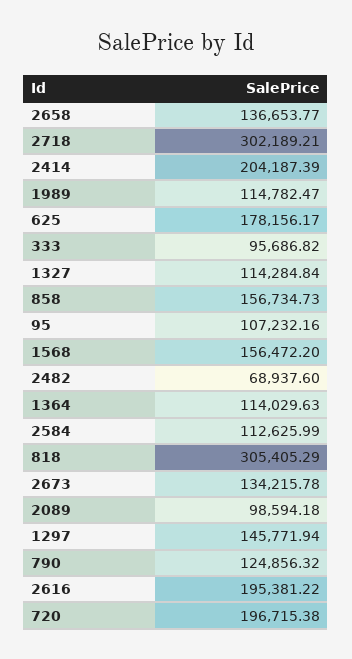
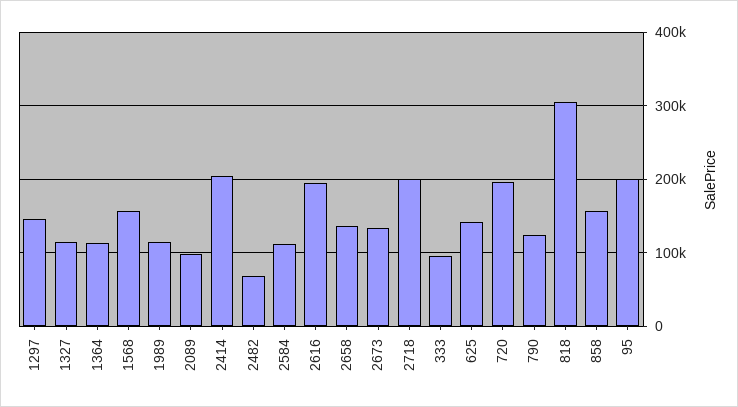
  {
    "2658": 136653.77,
-   "2718": 302189.21,
+   "2718": 200000,
    "2414": 204187.39,
    "1989": 114782.47,
-   "625": 178156.17,
+   "625": 140000,
    "333": 95686.82,
    "1327": 114284.84,
    "858": 156734.73,
-   "95": 107232.16,
+   "95": 200000,
    "1568": 156472.2,
    "2482": 68937.6,
    "1364": 114029.63,
    "2584": 112625.99,
    "818": 305405.29,
    "2673": 134215.78,
    "2089": 98594.18,
    "1297": 145771.94,
    "790": 124856.32,
    "2616": 195381.22,
    "720": 196715.38
  }

